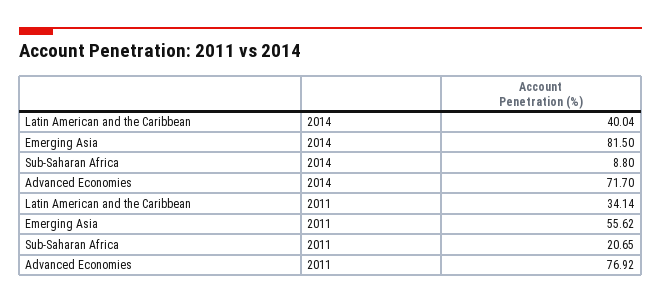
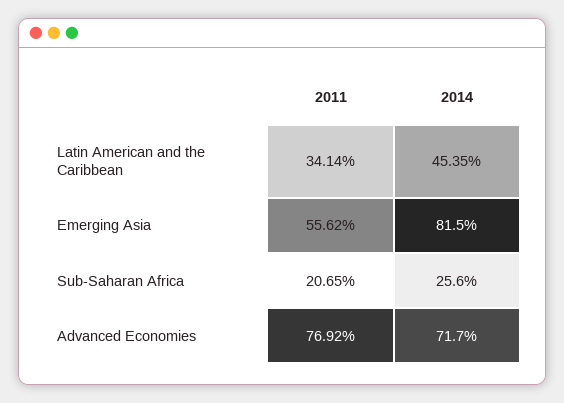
  {
    "Latin American and the Caribbean": {
-     "2014": 40.04,
+     "2014": 45.35,
      "2011": 34.14
    },
    "Emerging Asia": {
      "2014": 81.5,
      "2011": 55.62
    },
    "Sub-Saharan Africa": {
-     "2014": 8.8,
+     "2014": 25.6,
      "2011": 20.65
    },
    "Advanced Economies": {
      "2014": 71.7,
      "2011": 76.92
    }
  }

